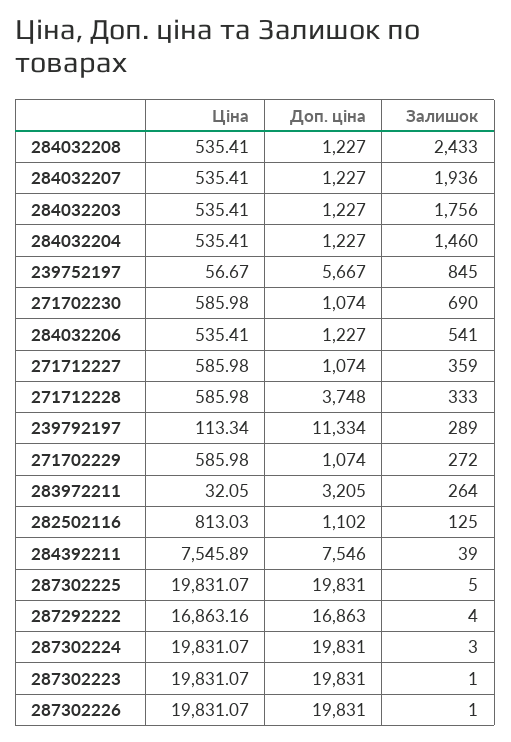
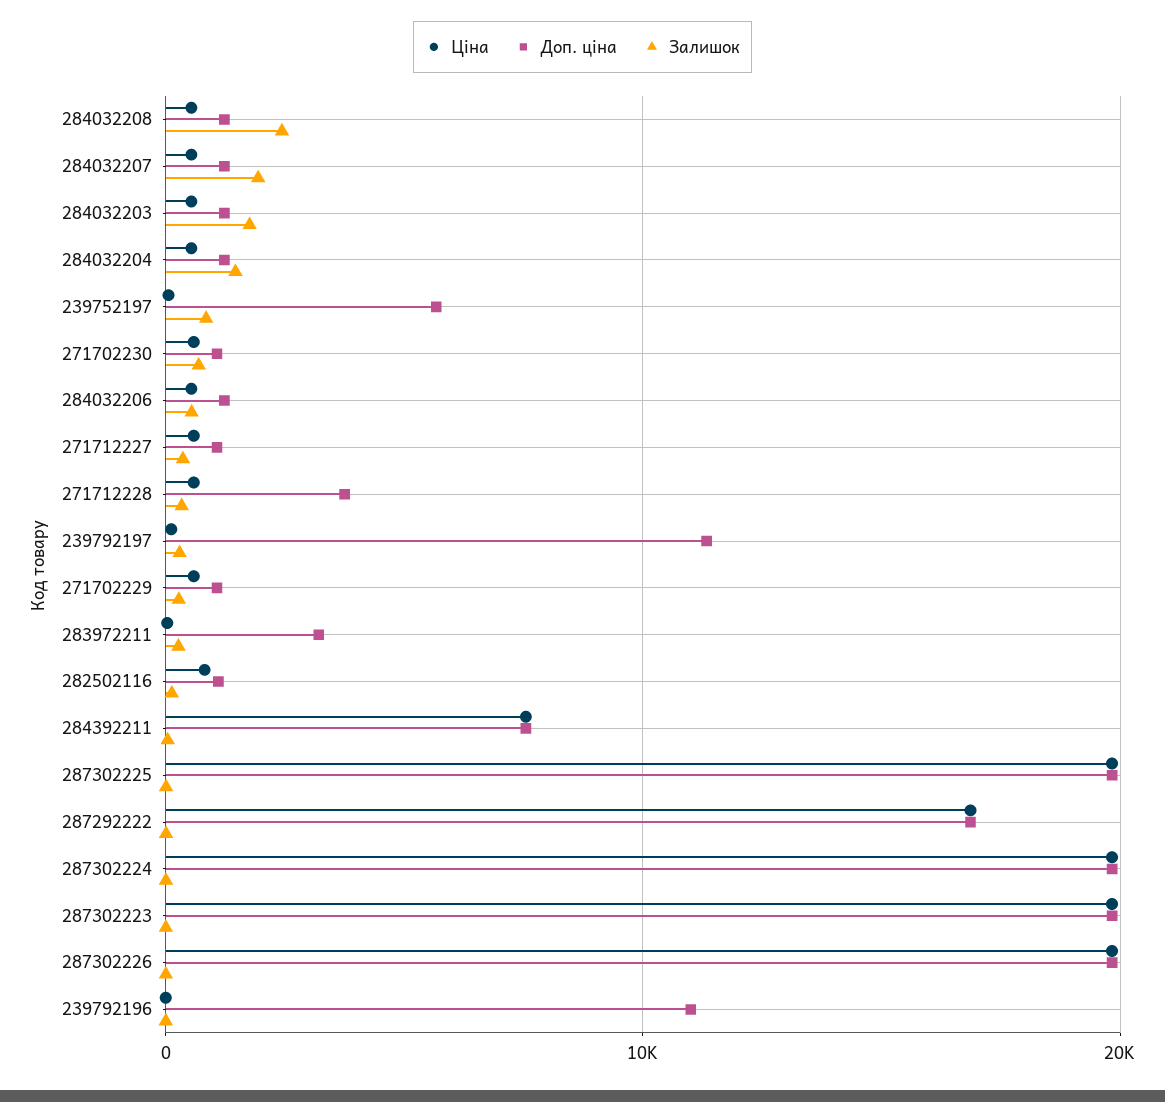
  {
    "Ціна": {
      "284032208": 535.41,
      "284032207": 535.41,
      "284032203": 535.41,
      "284032204": 535.41,
      "239752197": 56.67,
      "271702230": 585.98,
      "284032206": 535.41,
      "271712227": 585.98,
      "271712228": 585.98,
      "239792197": 113.34,
      "271702229": 585.98,
      "283972211": 32.05,
      "282502116": 813.03,
      "284392211": 7545.89,
      "287302225": 19831.07,
      "287292222": 16863.16,
      "287302224": 19831.07,
      "287302223": 19831.07,
-     "287302226": 19831.07
+     "287302226": 19831.07,
+     "239792196": 0
    },
    "Доп. ціна": {
      "284032208": 1227,
      "284032207": 1227,
      "284032203": 1227,
      "284032204": 1227,
      "239752197": 5667,
      "271702230": 1074,
      "284032206": 1227,
      "271712227": 1074,
      "271712228": 3748,
      "239792197": 11334,
      "271702229": 1074,
      "283972211": 3205,
      "282502116": 1102,
      "284392211": 7546,
      "287302225": 19831,
      "287292222": 16863,
      "287302224": 19831,
      "287302223": 19831,
-     "287302226": 19831
+     "287302226": 19831,
+     "239792196": 11000
    },
    "Залишок": {
      "284032208": 2433,
      "284032207": 1936,
      "284032203": 1756,
      "284032204": 1460,
      "239752197": 845,
      "271702230": 690,
      "284032206": 541,
      "271712227": 359,
      "271712228": 333,
      "239792197": 289,
      "271702229": 272,
      "283972211": 264,
      "282502116": 125,
      "284392211": 39,
      "287302225": 5,
      "287292222": 4,
      "287302224": 3,
      "287302223": 1,
-     "287302226": 1
+     "287302226": 1,
+     "239792196": 0
    }
  }

